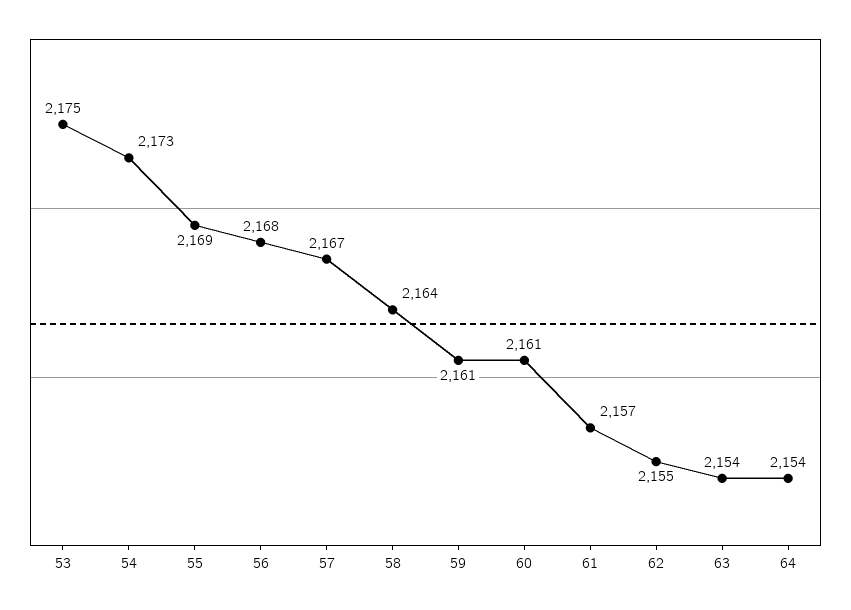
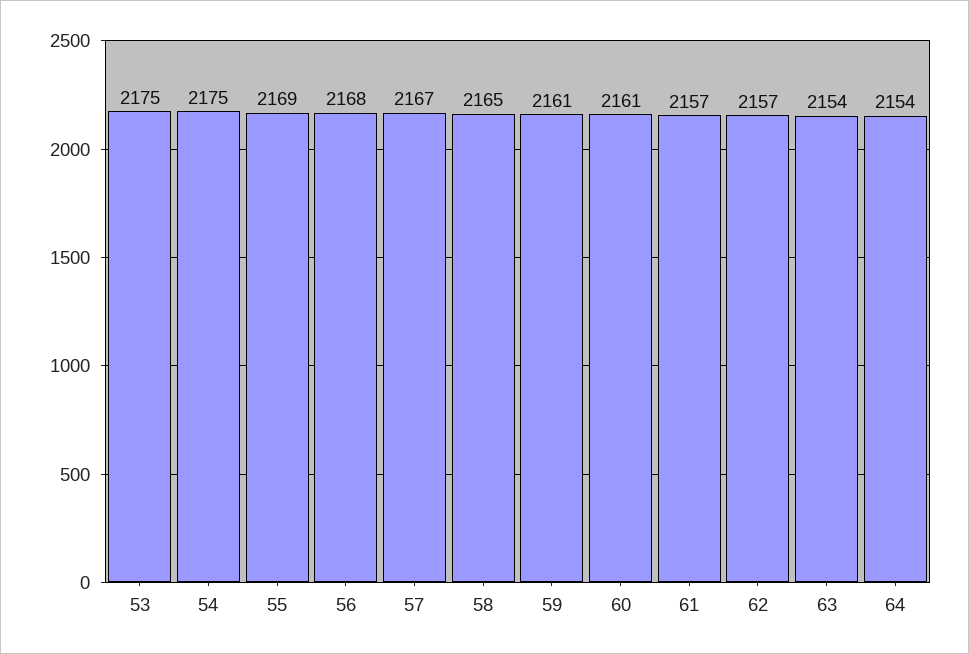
  {
    "53": 2175,
-   "54": 2173,
+   "54": 2175,
    "55": 2169,
    "56": 2168,
    "57": 2167,
-   "58": 2164,
+   "58": 2165,
    "59": 2161,
    "60": 2161,
    "61": 2157,
-   "62": 2155,
+   "62": 2157,
    "63": 2154,
    "64": 2154
  }

